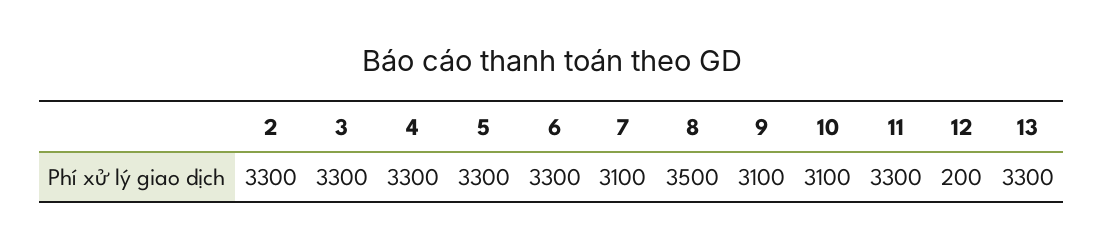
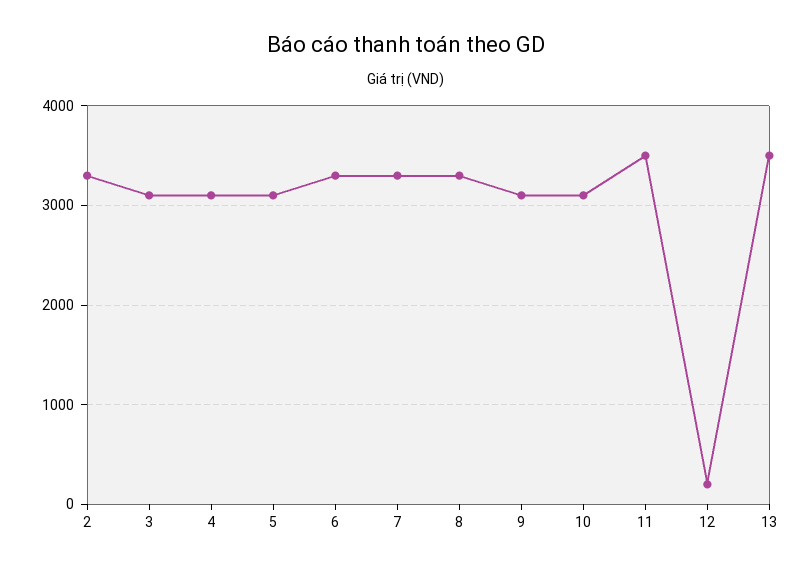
  {
    "2": 3300,
-   "3": 3300,
+   "3": 3100,
-   "4": 3300,
+   "4": 3100,
-   "5": 3300,
+   "5": 3100,
    "6": 3300,
-   "7": 3100,
+   "7": 3300,
-   "8": 3500,
+   "8": 3300,
    "9": 3100,
    "10": 3100,
-   "11": 3300,
+   "11": 3500,
    "12": 200,
-   "13": 3300
+   "13": 3500
  }

